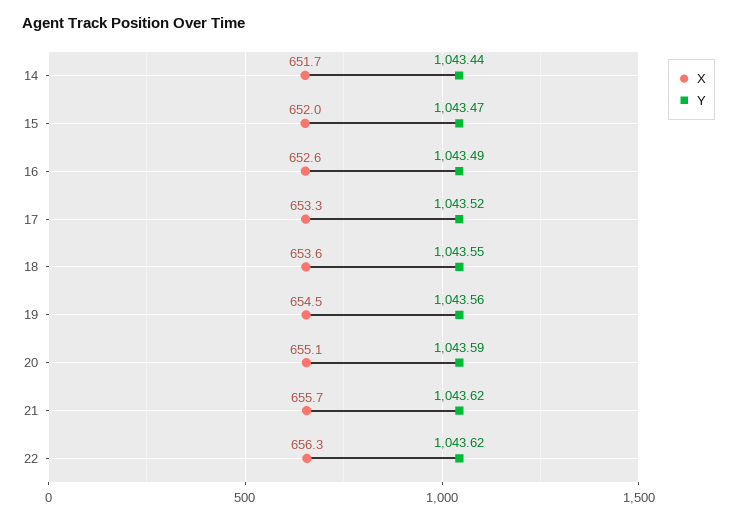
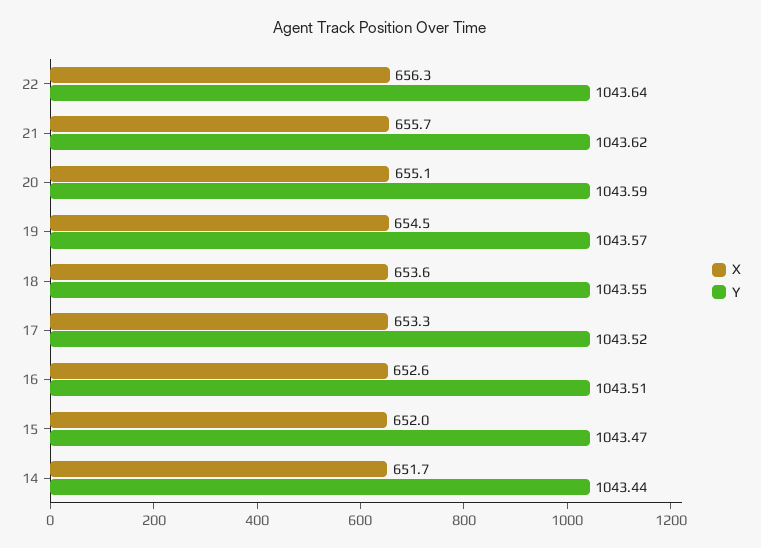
  {
    "X": {
      "14": 651.7,
      "15": 652,
      "16": 652.6,
      "17": 653.3,
      "18": 653.6,
      "19": 654.5,
      "20": 655.1,
      "21": 655.7,
      "22": 656.3
    },
    "Y": {
      "14": 1043.44,
      "15": 1043.47,
-     "16": 1043.49,
+     "16": 1043.51,
      "17": 1043.52,
      "18": 1043.55,
-     "19": 1043.56,
+     "19": 1043.57,
      "20": 1043.59,
      "21": 1043.62,
-     "22": 1043.62
+     "22": 1043.64
    }
  }

